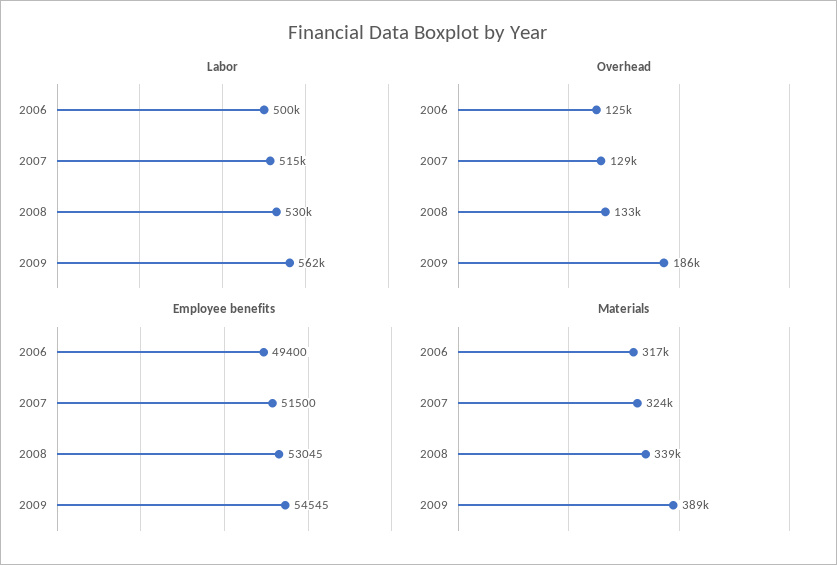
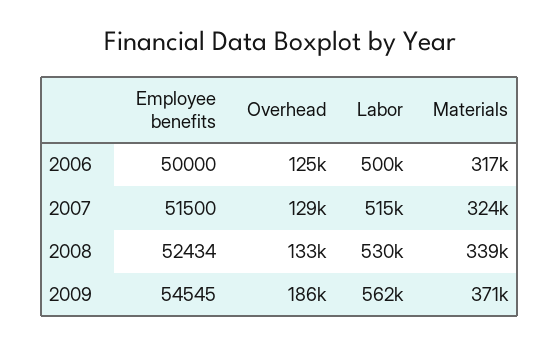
  {
    "Labor": {
      "2006": 500000,
      "2007": 515000,
      "2008": 530000,
      "2009": 562000
    },
    "Overhead": {
      "2006": 125000,
      "2007": 129000,
      "2008": 133000,
      "2009": 186000
    },
    "Employee benefits": {
-     "2006": 49400,
+     "2006": 50000,
      "2007": 51500,
-     "2008": 53045,
+     "2008": 52434,
      "2009": 54545
    },
    "Materials": {
      "2006": 317000,
      "2007": 324000,
      "2008": 339000,
-     "2009": 389000
+     "2009": 371000
    }
  }

